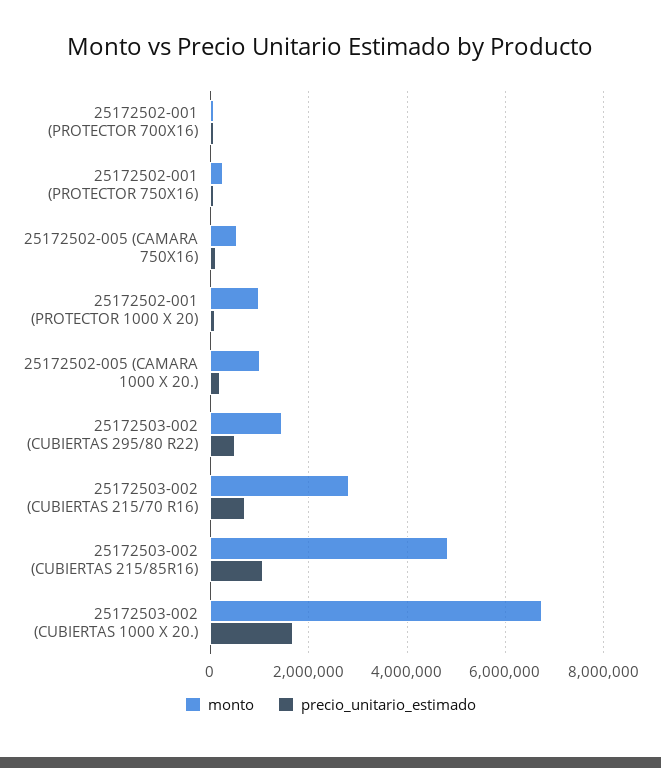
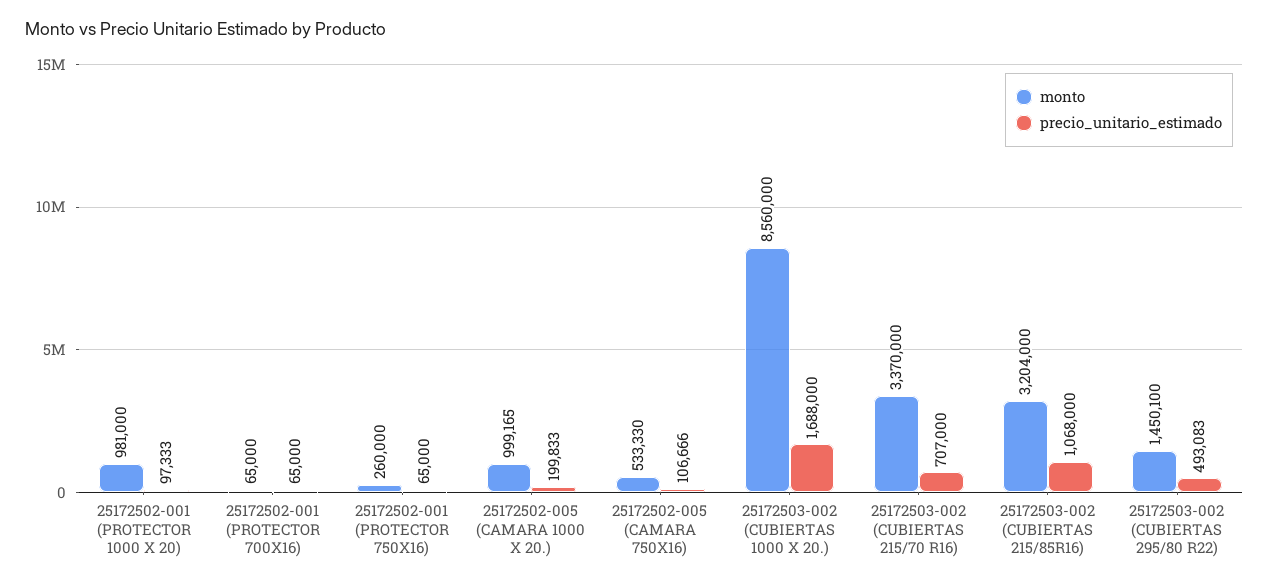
  {
    "monto": {
      "25172502-001 (PROTECTOR 700X16)": 65000,
      "25172502-001 (PROTECTOR 750X16)": 260000,
      "25172502-005 (CAMARA 750X16)": 533330,
      "25172502-001 (PROTECTOR 1000 X 20)": 981000,
      "25172502-005 (CAMARA 1000 X 20.)": 999165,
      "25172503-002 (CUBIERTAS 295/80 R22)": 1450100,
-     "25172503-002 (CUBIERTAS 215/70 R16)": 2800000,
+     "25172503-002 (CUBIERTAS 215/70 R16)": 3370000,
-     "25172503-002 (CUBIERTAS 215/85R16)": 4800000,
+     "25172503-002 (CUBIERTAS 215/85R16)": 3204000,
-     "25172503-002 (CUBIERTAS 1000 X 20.)": 6800000
+     "25172503-002 (CUBIERTAS 1000 X 20.)": 8560000
    },
    "precio_unitario_estimado": {
      "25172502-001 (PROTECTOR 700X16)": 65000,
      "25172502-001 (PROTECTOR 750X16)": 65000,
      "25172502-005 (CAMARA 750X16)": 106666,
      "25172502-001 (PROTECTOR 1000 X 20)": 97333,
      "25172502-005 (CAMARA 1000 X 20.)": 199833,
      "25172503-002 (CUBIERTAS 295/80 R22)": 493083,
      "25172503-002 (CUBIERTAS 215/70 R16)": 707000,
      "25172503-002 (CUBIERTAS 215/85R16)": 1068000,
      "25172503-002 (CUBIERTAS 1000 X 20.)": 1688000
    }
  }

